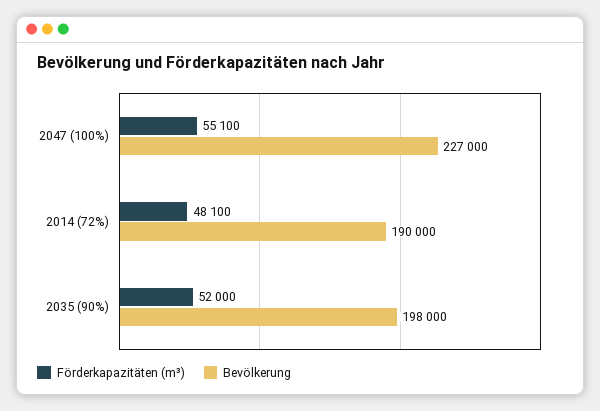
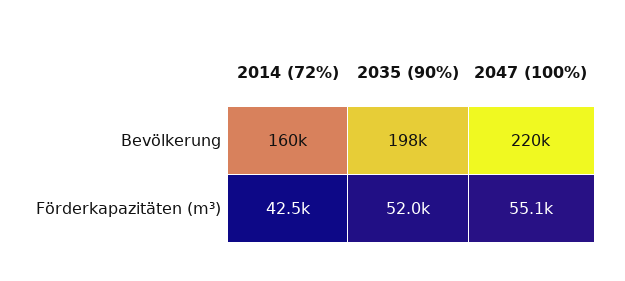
  {
    "Förderkapazitäten (m³)": {
      "2047 (100%)": 55100,
-     "2014 (72%)": 48100,
+     "2014 (72%)": 42500,
      "2035 (90%)": 52000
    },
    "Bevölkerung": {
-     "2047 (100%)": 227000,
+     "2047 (100%)": 220000,
-     "2014 (72%)": 190000,
+     "2014 (72%)": 160000,
      "2035 (90%)": 198000
    }
  }

